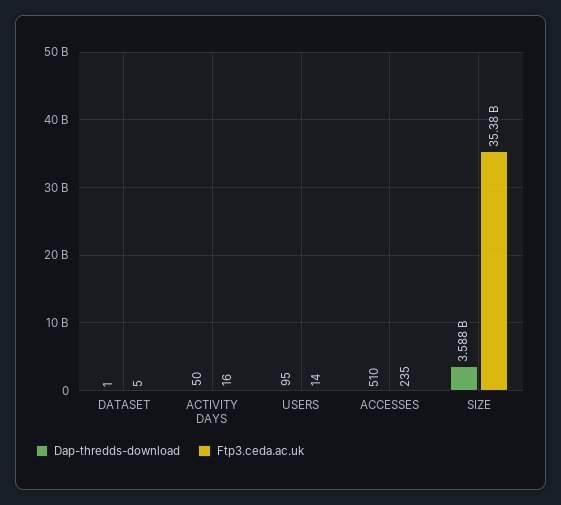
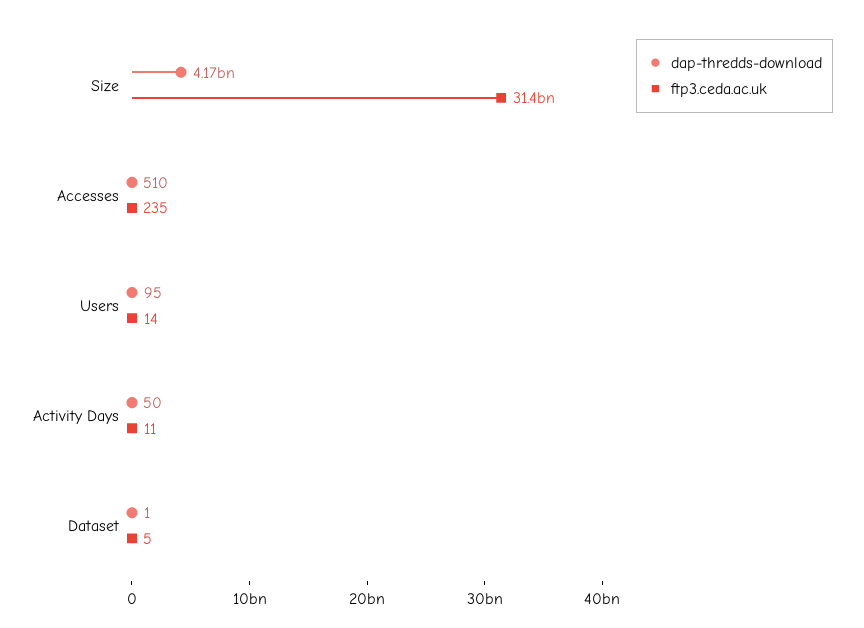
  {
    "Dap-thredds-download": {
      "DATASET": 1,
      "ACTIVITY DAYS": 50,
      "USERS": 95,
      "ACCESSES": 510,
-     "SIZE": 3588000000
+     "SIZE": 4170000000
    },
    "Ftp3.ceda.ac.uk": {
      "DATASET": 5,
-     "ACTIVITY DAYS": 16,
+     "ACTIVITY DAYS": 11,
      "USERS": 14,
      "ACCESSES": 235,
-     "SIZE": 35380000000
+     "SIZE": 31400000000
    }
  }

